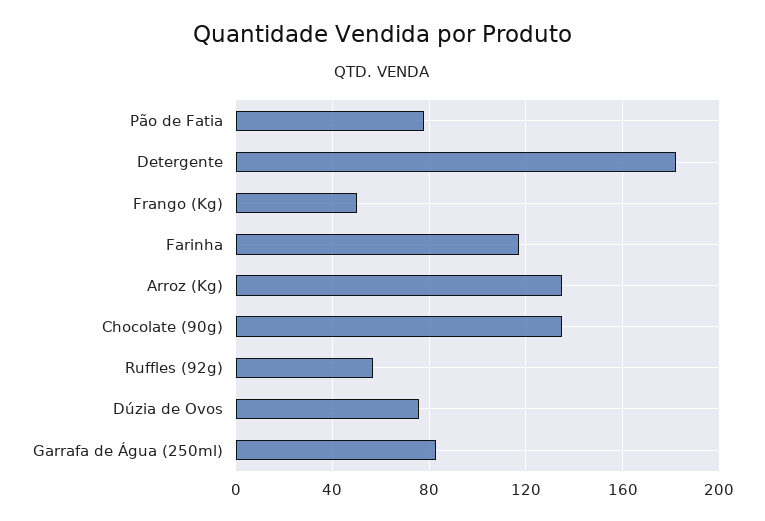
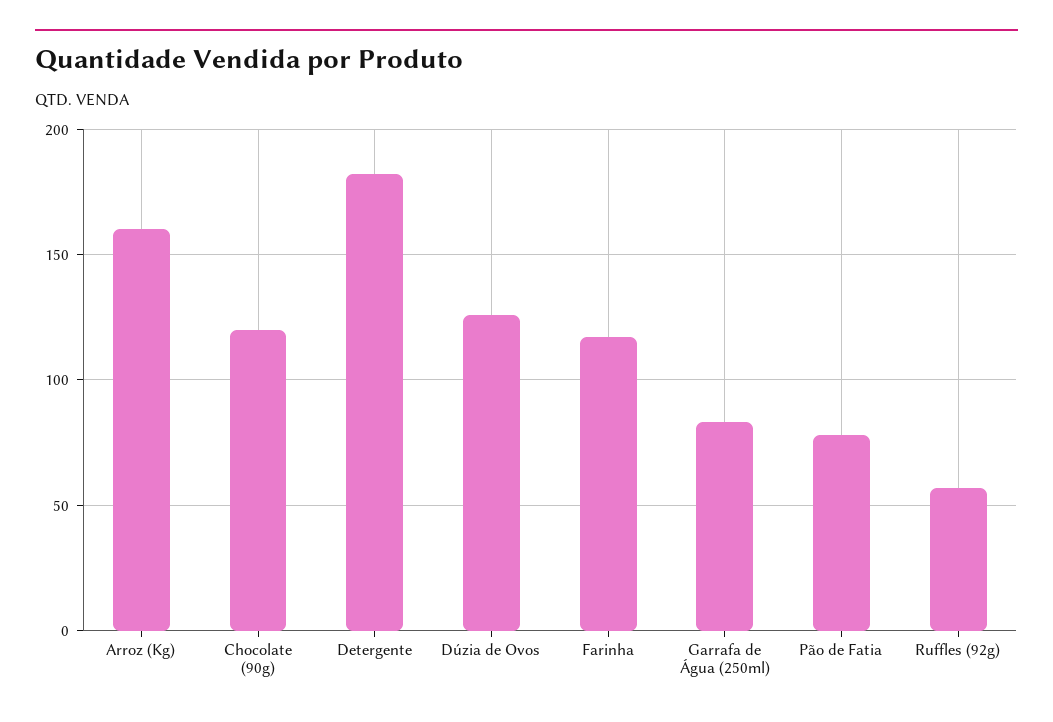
  {
    "Pão de Fatia": 80,
    "Detergente": 180,
-   "Frango (Kg)": 50,
    "Farinha": 115,
-   "Arroz (Kg)": 135,
+   "Arroz (Kg)": 160,
-   "Chocolate (90g)": 135,
+   "Chocolate (90g)": 120,
    "Ruffles (92g)": 55,
-   "Dúzia de Ovos": 75,
+   "Dúzia de Ovos": 125,
    "Garrafa de Água (250ml)": 85
  }

